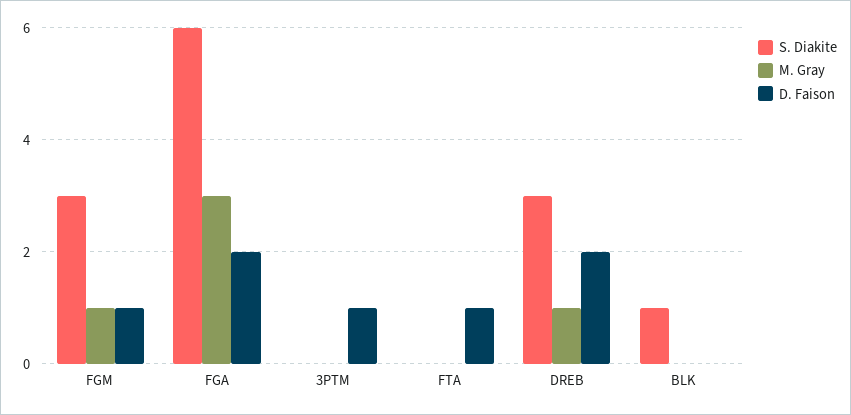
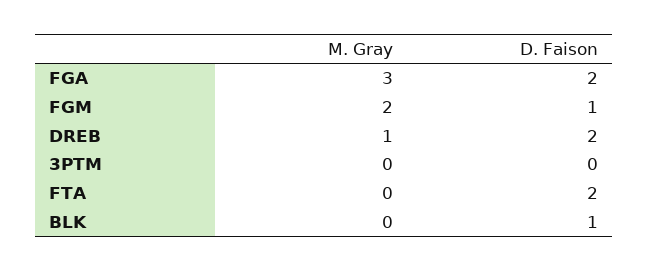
  {
-   "S. Diakite": {
-     "FGM": 3,
-     "FGA": 6,
-     "3PTM": 0,
-     "FTA": 0,
-     "DREB": 3,
-     "BLK": 1
-   },
    "M. Gray": {
-     "FGM": 1,
+     "FGM": 2,
      "FGA": 3,
      "3PTM": 0,
      "FTA": 0,
      "DREB": 1,
      "BLK": 0
    },
    "D. Faison": {
      "FGM": 1,
      "FGA": 2,
-     "3PTM": 1,
+     "3PTM": 0,
-     "FTA": 1,
+     "FTA": 2,
      "DREB": 2,
-     "BLK": 0
+     "BLK": 1
    }
  }

